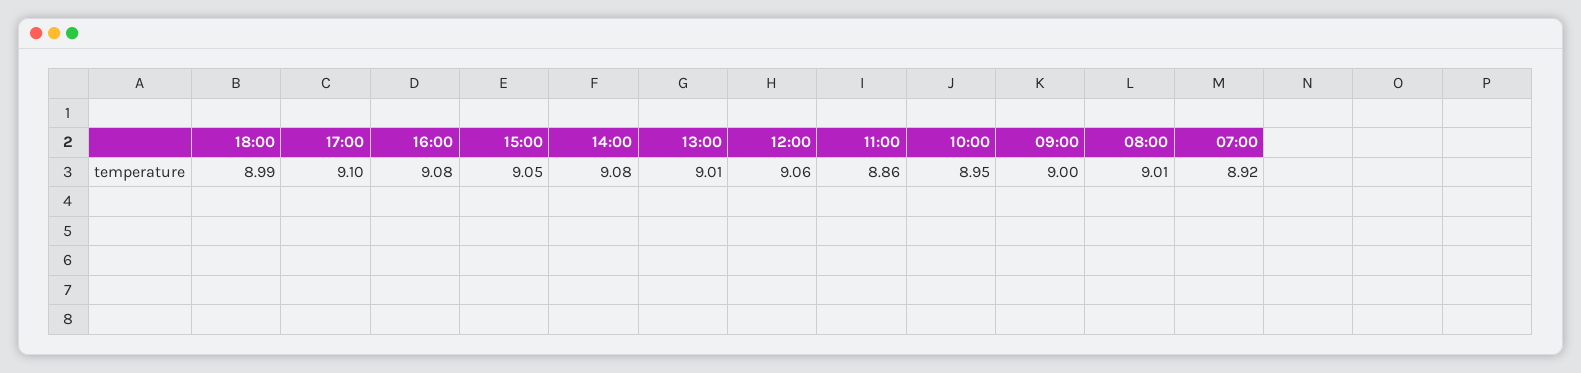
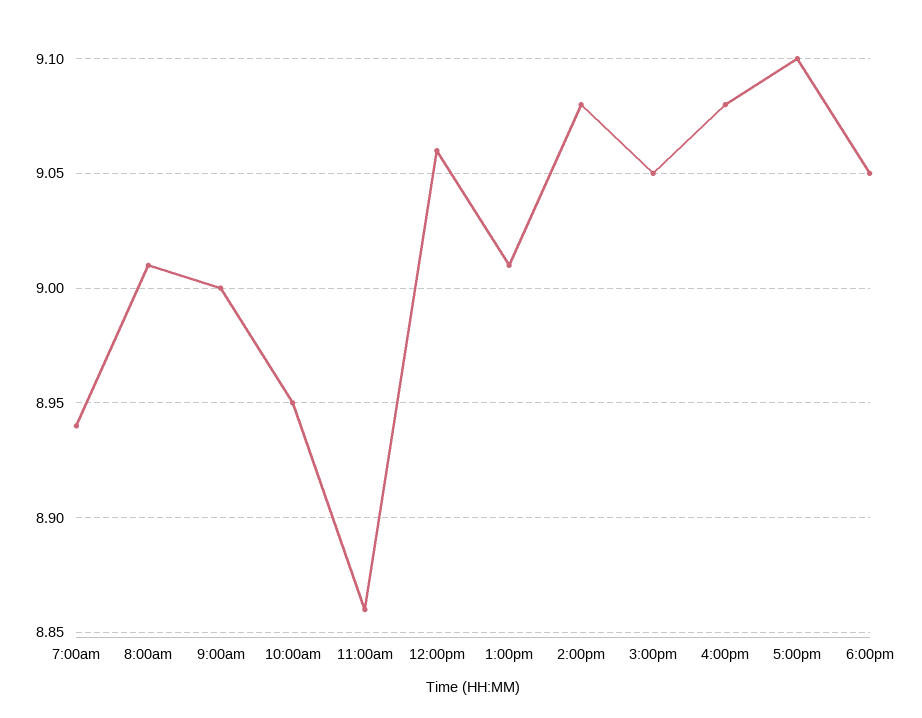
  {
-   "18:00": 8.99,
+   "18:00": 9.05,
    "17:00": 9.1,
    "16:00": 9.08,
    "15:00": 9.05,
    "14:00": 9.08,
    "13:00": 9.01,
    "12:00": 9.06,
    "11:00": 8.86,
    "10:00": 8.95,
    "09:00": 9,
    "08:00": 9.01,
-   "07:00": 8.92
+   "07:00": 8.94
  }

